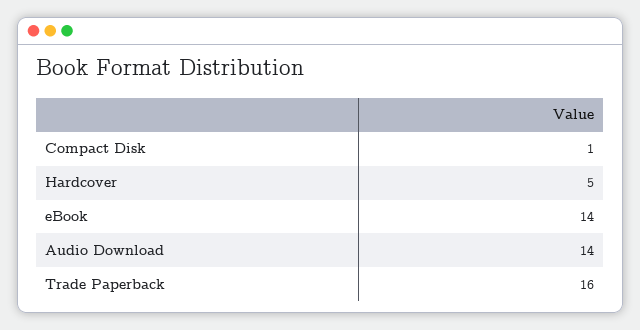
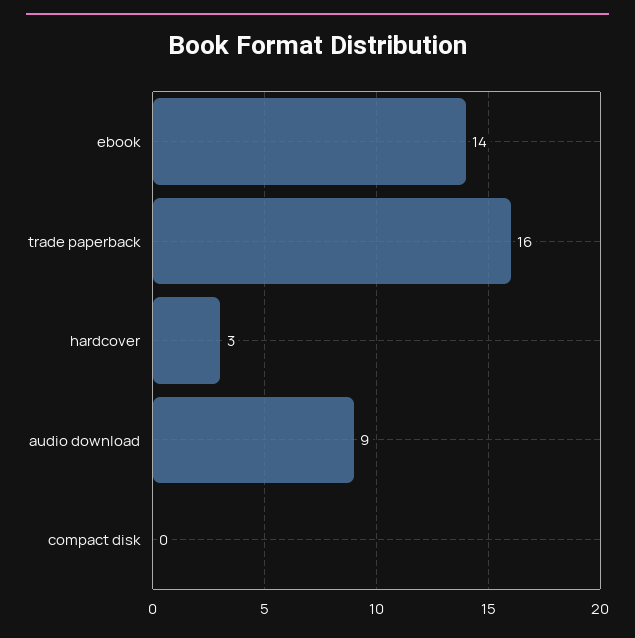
  {
-   "Compact Disk": 1,
+   "Compact Disk": 0,
-   "Hardcover": 5,
+   "Hardcover": 3,
    "eBook": 14,
-   "Audio Download": 14,
+   "Audio Download": 9,
    "Trade Paperback": 16
  }

